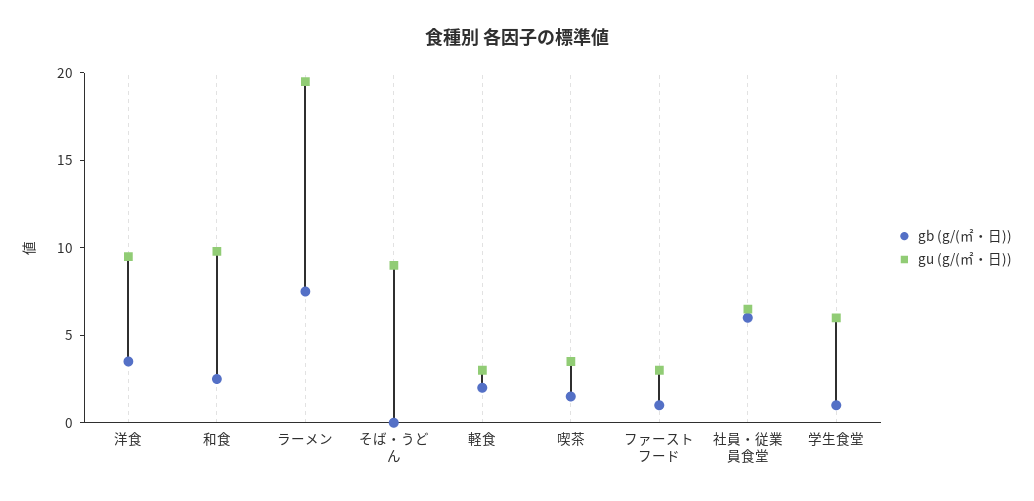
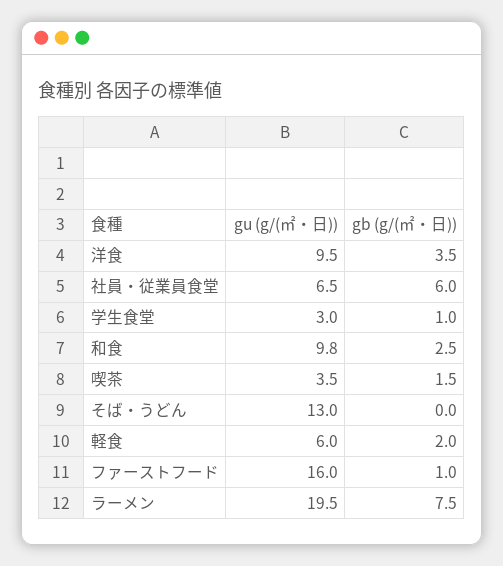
  {
    "gb (g/(㎡・日))": {
      "洋食": 3.5,
      "和食": 2.5,
      "ラーメン": 7.5,
      "そば・うどん": 0,
      "軽食": 2,
      "喫茶": 1.5,
      "ファーストフード": 1,
      "社員・従業員食堂": 6,
      "学生食堂": 1
    },
    "gu (g/(㎡・日))": {
      "洋食": 9.5,
      "和食": 9.8,
      "ラーメン": 19.5,
-     "そば・うどん": 9,
+     "そば・うどん": 13,
-     "軽食": 3,
+     "軽食": 6,
      "喫茶": 3.5,
-     "ファーストフード": 3,
+     "ファーストフード": 16,
      "社員・従業員食堂": 6.5,
-     "学生食堂": 6
+     "学生食堂": 3
    }
  }

